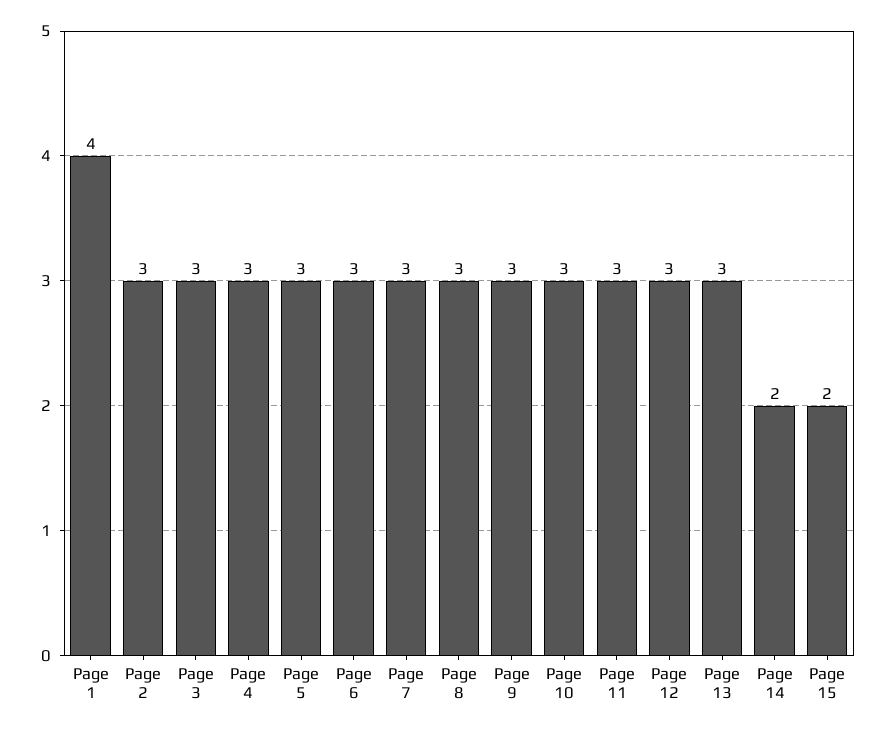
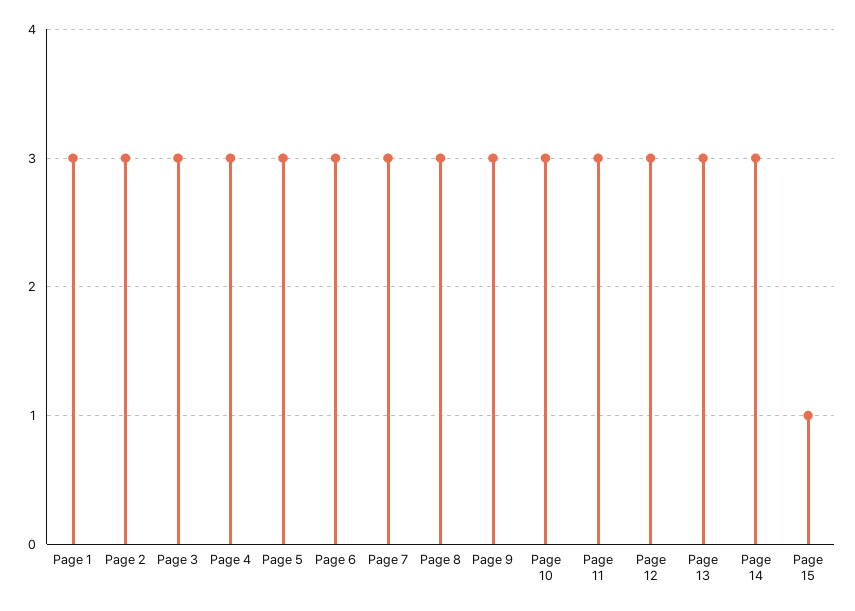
  {
-   "Page 1": 4,
+   "Page 1": 3,
    "Page 2": 3,
    "Page 3": 3,
    "Page 4": 3,
    "Page 5": 3,
    "Page 6": 3,
    "Page 7": 3,
    "Page 8": 3,
    "Page 9": 3,
    "Page 10": 3,
    "Page 11": 3,
    "Page 12": 3,
    "Page 13": 3,
-   "Page 14": 2,
+   "Page 14": 3,
-   "Page 15": 2
+   "Page 15": 1
  }

